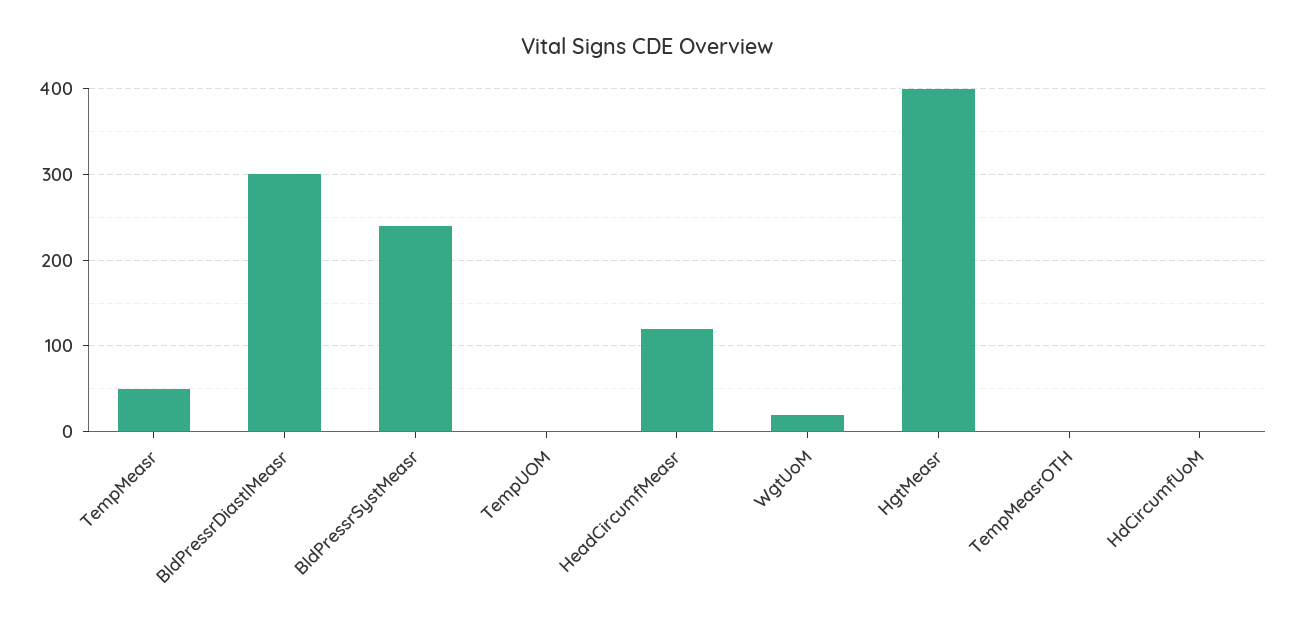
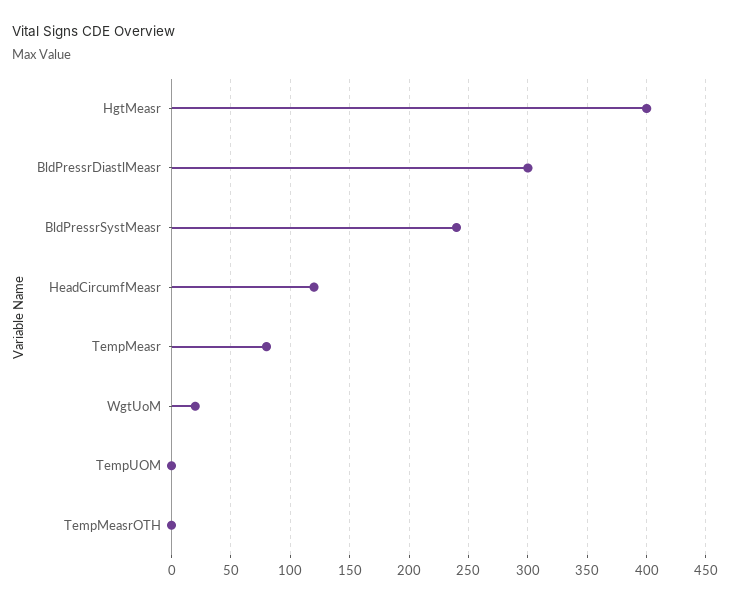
  {
-   "TempMeasr": 50,
+   "TempMeasr": 80,
    "BldPressrDiastlMeasr": 300,
    "BldPressrSystMeasr": 240,
    "TempUOM": 0,
    "HeadCircumfMeasr": 120,
    "WgtUoM": 20,
    "HgtMeasr": 400,
-   "TempMeasrOTH": 0,
+   "TempMeasrOTH": 0
-   "HdCircumfUoM": 0
  }

